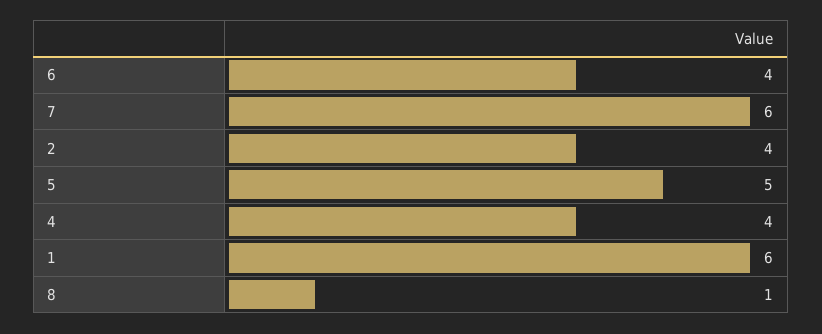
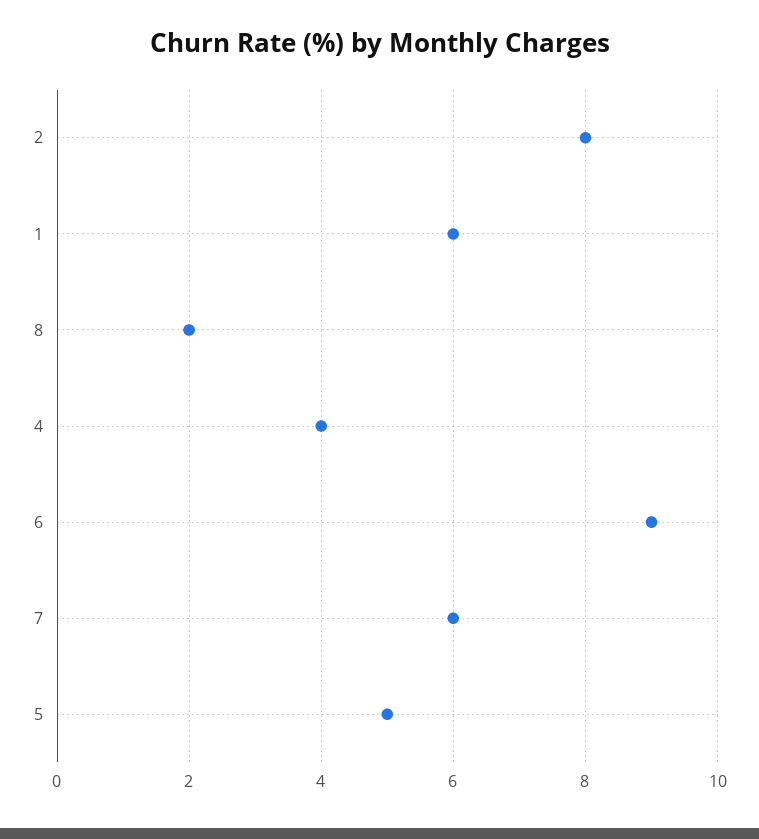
  {
-   "6": 4,
+   "6": 9,
    "7": 6,
-   "2": 4,
+   "2": 8,
    "5": 5,
    "4": 4,
    "1": 6,
-   "8": 1
+   "8": 2
  }

